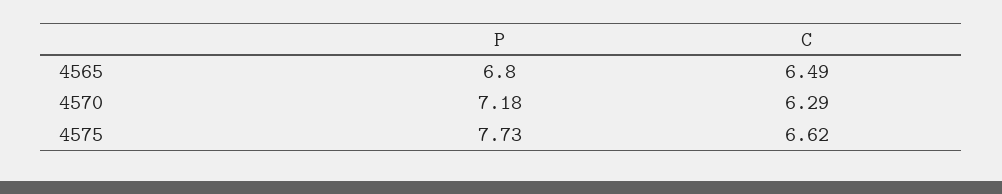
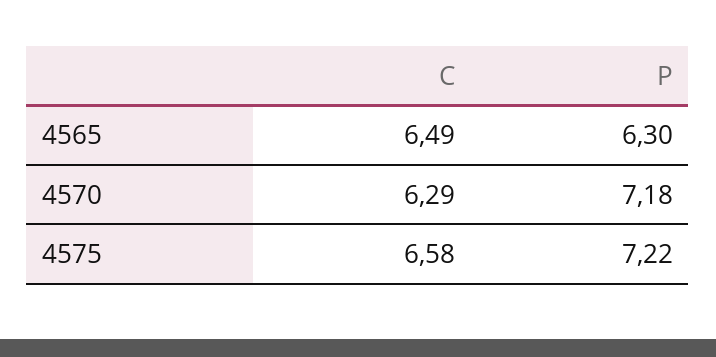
  {
    "P": {
-     "4565": 6.8,
+     "4565": 6.3,
      "4570": 7.18,
-     "4575": 7.73
+     "4575": 7.22
    },
    "C": {
      "4565": 6.49,
      "4570": 6.29,
-     "4575": 6.62
+     "4575": 6.58
    }
  }

